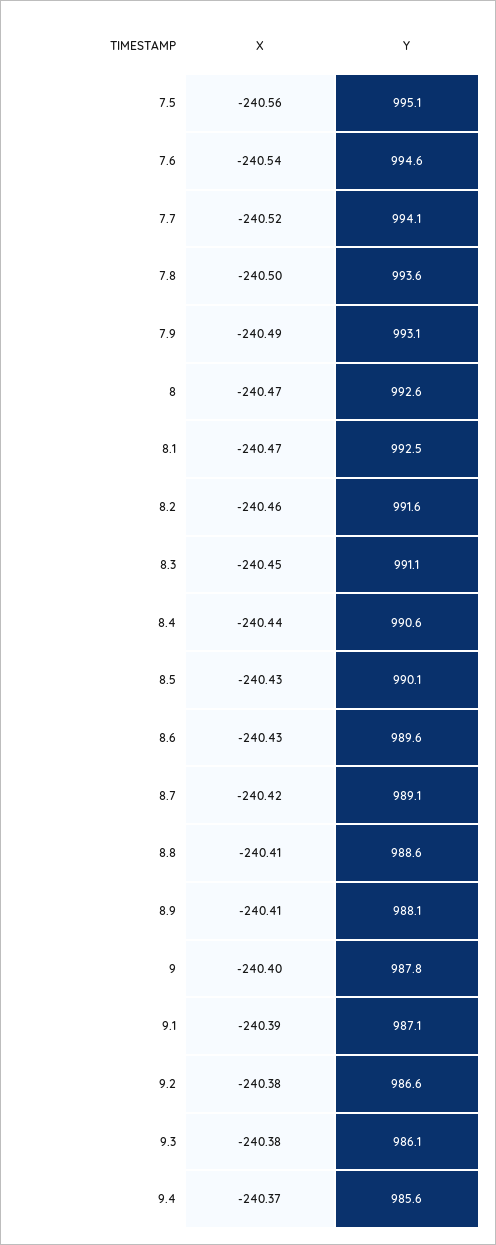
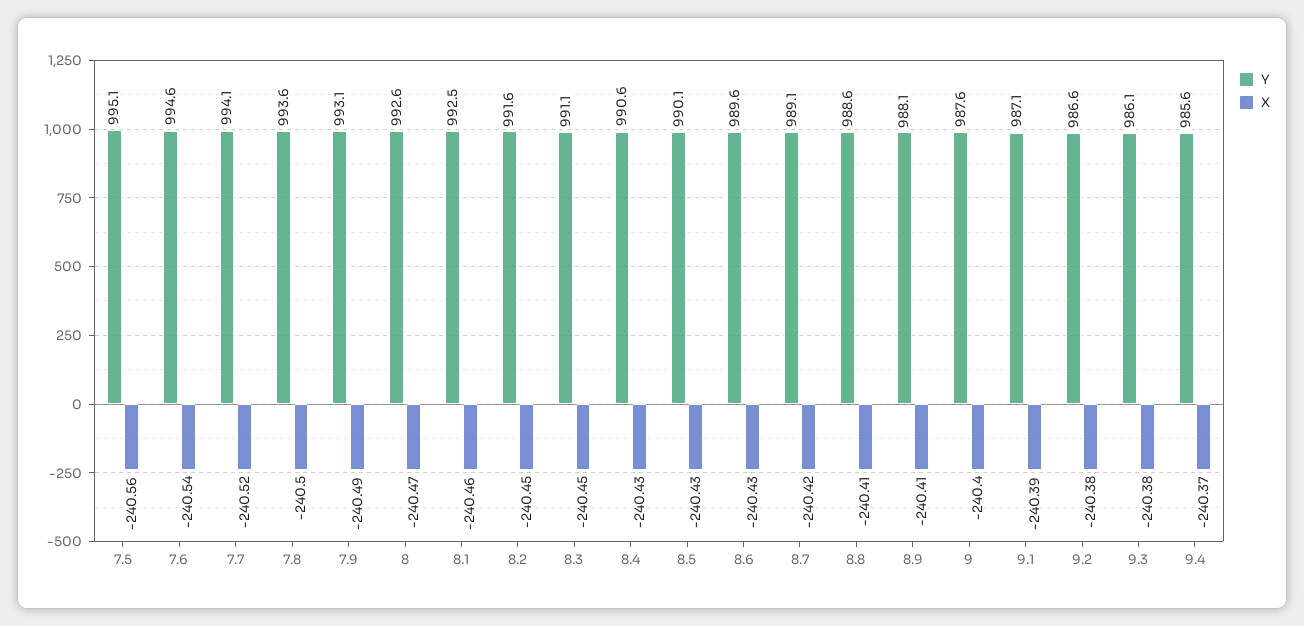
  {
    "X": {
      "7.5": -240.56,
      "7.6": -240.54,
      "7.7": -240.52,
      "7.8": -240.5,
      "7.9": -240.49,
      "8": -240.47,
-     "8.1": -240.47,
+     "8.1": -240.46,
-     "8.2": -240.46,
+     "8.2": -240.45,
      "8.3": -240.45,
-     "8.4": -240.44,
+     "8.4": -240.43,
      "8.5": -240.43,
      "8.6": -240.43,
      "8.7": -240.42,
      "8.8": -240.41,
      "8.9": -240.41,
      "9": -240.4,
      "9.1": -240.39,
      "9.2": -240.38,
      "9.3": -240.38,
      "9.4": -240.37
    },
    "Y": {
      "7.5": 995.1,
      "7.6": 994.6,
      "7.7": 994.1,
      "7.8": 993.6,
      "7.9": 993.1,
      "8": 992.6,
      "8.1": 992.5,
      "8.2": 991.6,
      "8.3": 991.1,
      "8.4": 990.6,
      "8.5": 990.1,
      "8.6": 989.6,
      "8.7": 989.1,
      "8.8": 988.6,
      "8.9": 988.1,
-     "9": 987.8,
+     "9": 987.6,
      "9.1": 987.1,
      "9.2": 986.6,
      "9.3": 986.1,
      "9.4": 985.6
    }
  }

